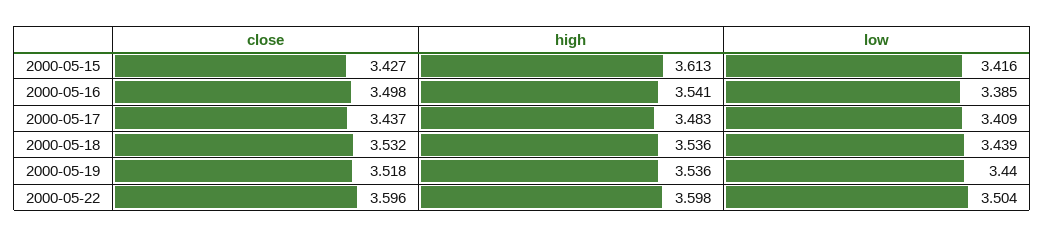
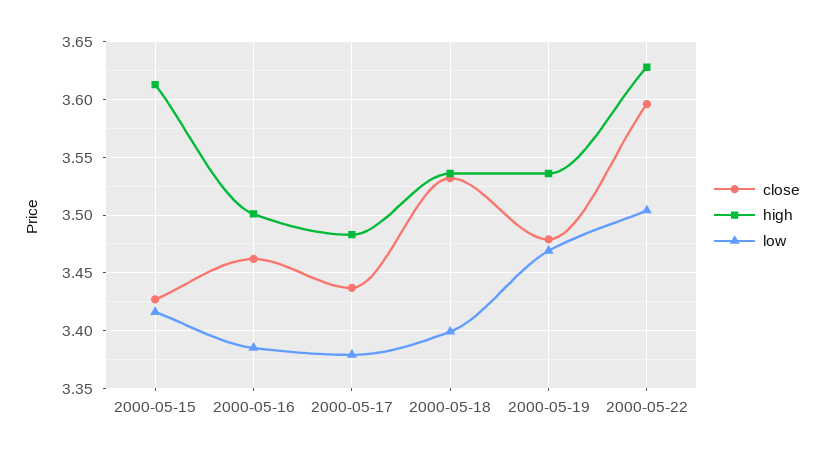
  {
    "close": {
      "2000-05-15": 3.427,
-     "2000-05-16": 3.498,
+     "2000-05-16": 3.46,
      "2000-05-17": 3.437,
      "2000-05-18": 3.532,
-     "2000-05-19": 3.518,
+     "2000-05-19": 3.48,
      "2000-05-22": 3.596
    },
    "high": {
      "2000-05-15": 3.613,
-     "2000-05-16": 3.541,
+     "2000-05-16": 3.5,
      "2000-05-17": 3.483,
      "2000-05-18": 3.536,
      "2000-05-19": 3.536,
-     "2000-05-22": 3.598
+     "2000-05-22": 3.63
    },
    "low": {
      "2000-05-15": 3.416,
      "2000-05-16": 3.385,
-     "2000-05-17": 3.409,
+     "2000-05-17": 3.38,
-     "2000-05-18": 3.439,
+     "2000-05-18": 3.4,
-     "2000-05-19": 3.44,
+     "2000-05-19": 3.47,
      "2000-05-22": 3.504
    }
  }

